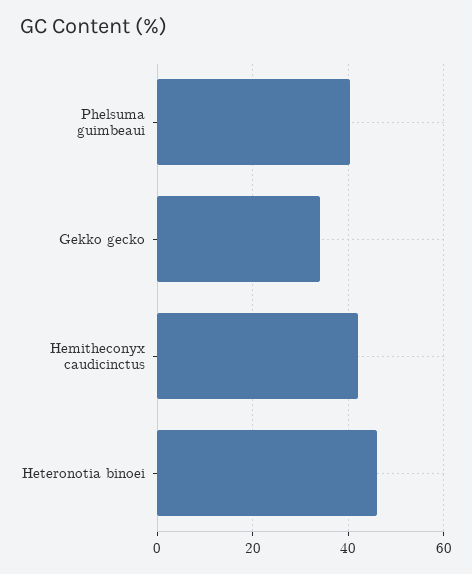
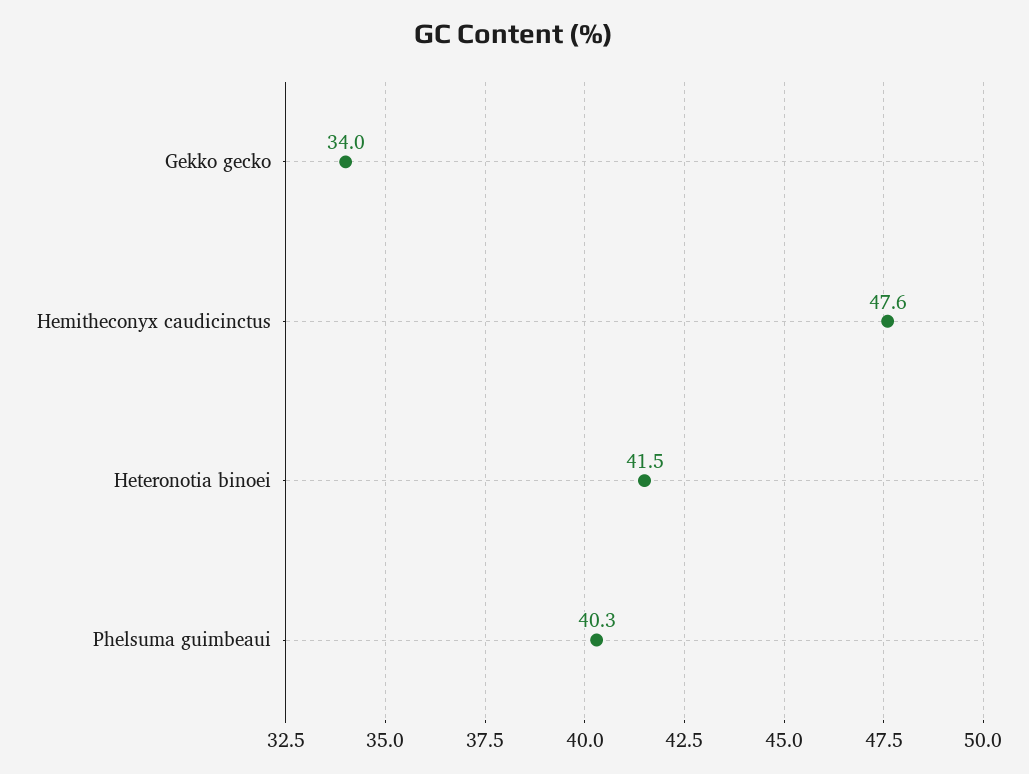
  {
    "Phelsuma guimbeaui": 40.3,
    "Gekko gecko": 34,
-   "Hemitheconyx caudicinctus": 42,
+   "Hemitheconyx caudicinctus": 47.6,
-   "Heteronotia binoei": 46
+   "Heteronotia binoei": 41.5
  }

